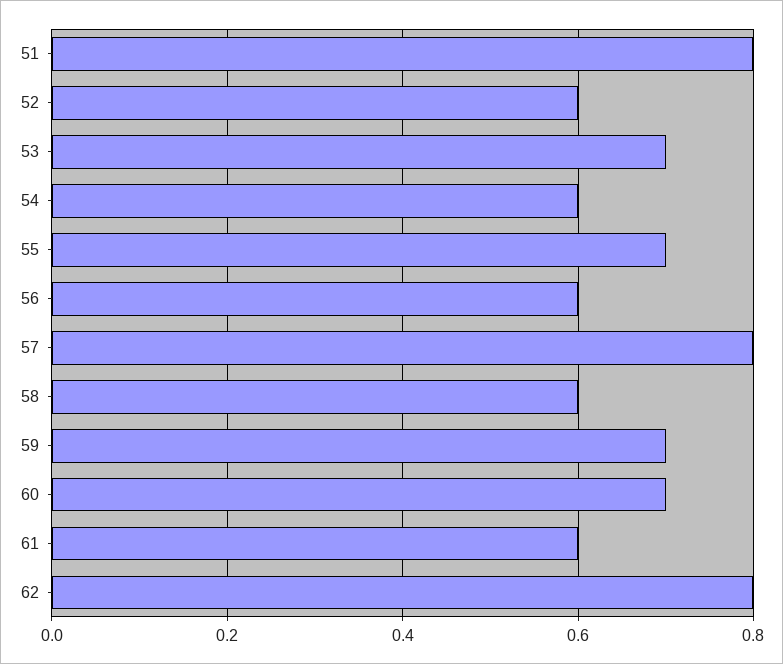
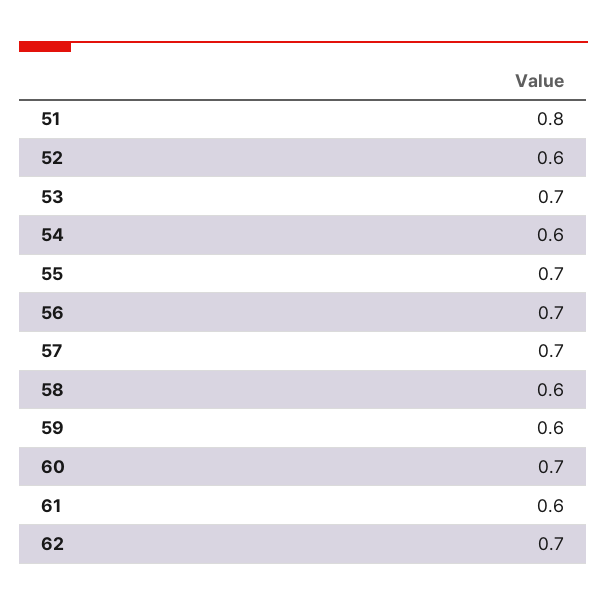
  {
    "51": 0.8,
    "52": 0.6,
    "53": 0.7,
    "54": 0.6,
    "55": 0.7,
-   "56": 0.6,
+   "56": 0.7,
-   "57": 0.8,
+   "57": 0.7,
    "58": 0.6,
-   "59": 0.7,
+   "59": 0.6,
    "60": 0.7,
    "61": 0.6,
-   "62": 0.8
+   "62": 0.7
  }

